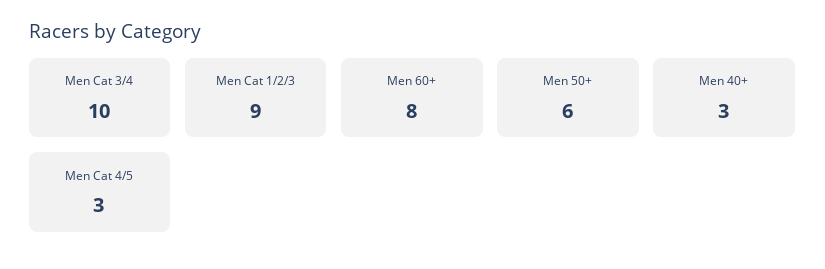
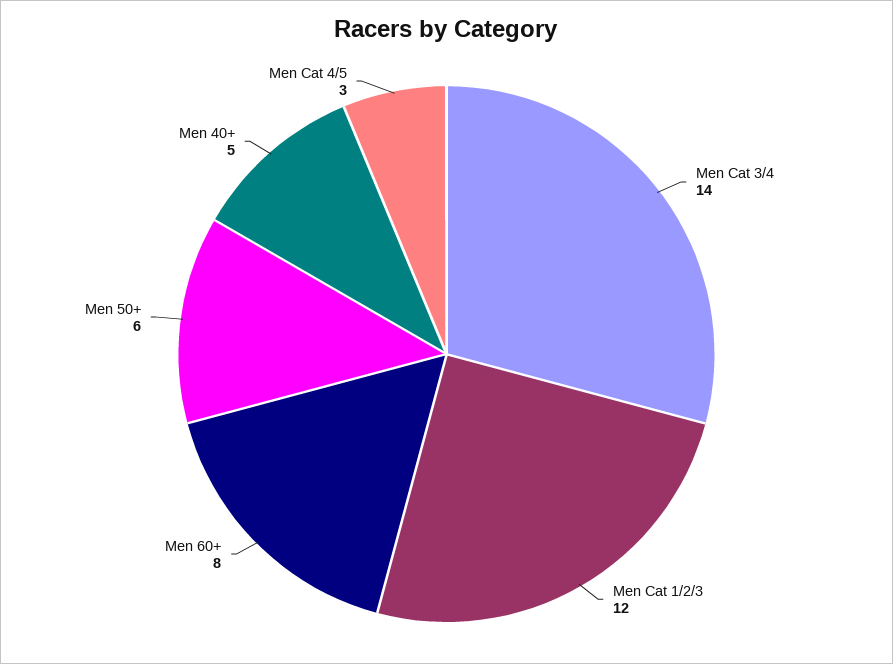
  {
-   "Men Cat 3/4": 10,
+   "Men Cat 3/4": 14,
-   "Men Cat 1/2/3": 9,
+   "Men Cat 1/2/3": 12,
    "Men 60+": 8,
    "Men 50+": 6,
-   "Men 40+": 3,
+   "Men 40+": 5,
    "Men Cat 4/5": 3
  }

